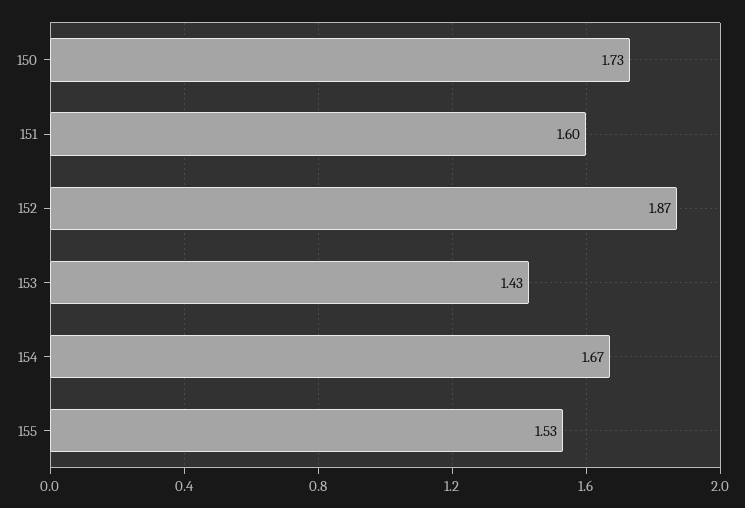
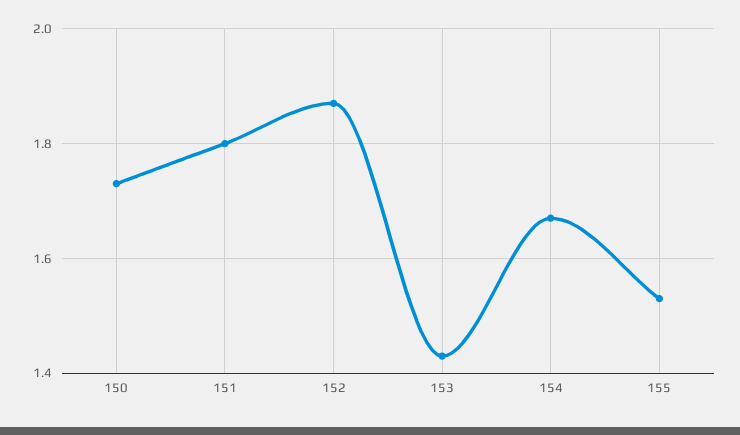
  {
    "150": 1.73,
-   "151": 1.6,
+   "151": 1.8,
    "152": 1.87,
    "153": 1.43,
    "154": 1.67,
    "155": 1.53
  }

